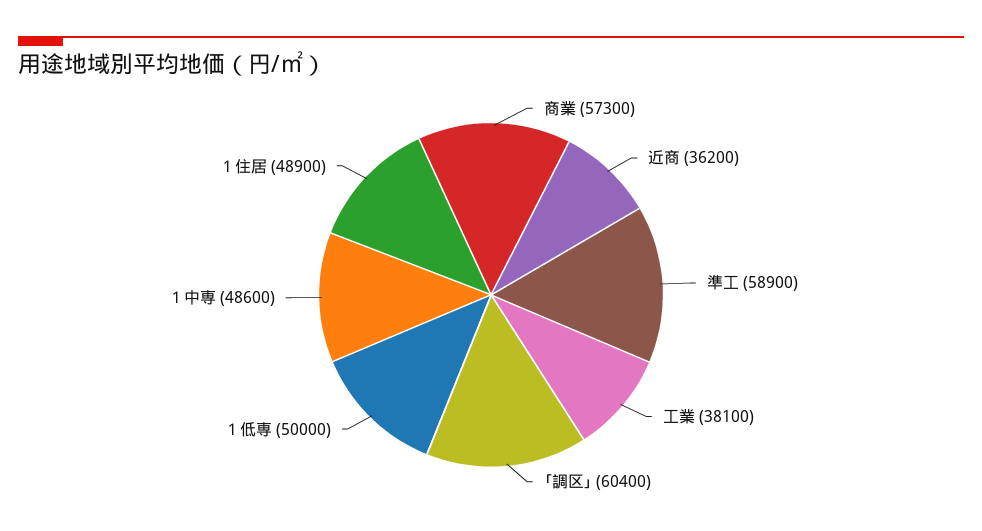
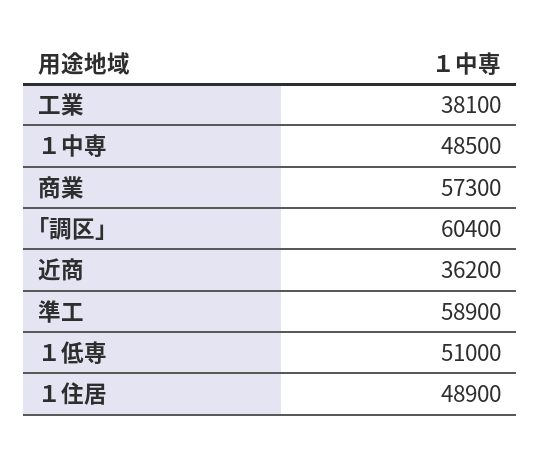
  {
    "商業": 57300,
    "近商": 36200,
    "準工": 58900,
    "工業": 38100,
    "｢調区｣": 60400,
-   "１低専": 50000,
+   "１低専": 51000,
-   "１中専": 48600,
+   "１中専": 48500,
    "１住居": 48900
  }

